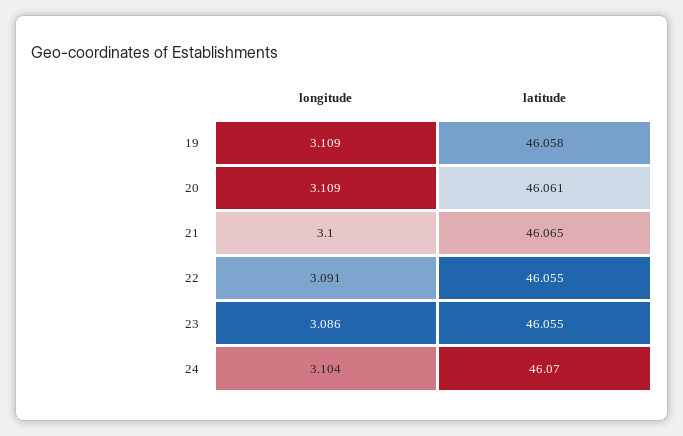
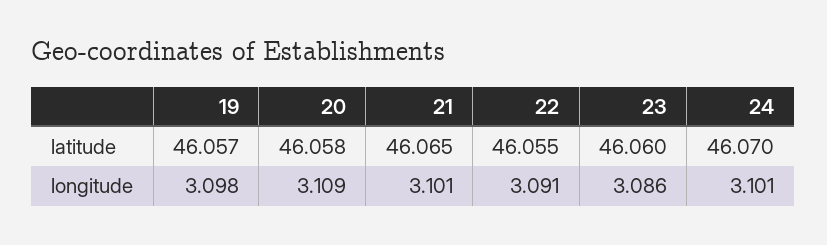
  {
    "longitude": {
-     "19": 3.109,
+     "19": 3.098,
      "20": 3.109,
-     "21": 3.1,
+     "21": 3.101,
      "22": 3.091,
      "23": 3.086,
-     "24": 3.104
+     "24": 3.101
    },
    "latitude": {
-     "19": 46.058,
+     "19": 46.057,
-     "20": 46.061,
+     "20": 46.058,
      "21": 46.065,
      "22": 46.055,
-     "23": 46.055,
+     "23": 46.06,
      "24": 46.07
    }
  }

